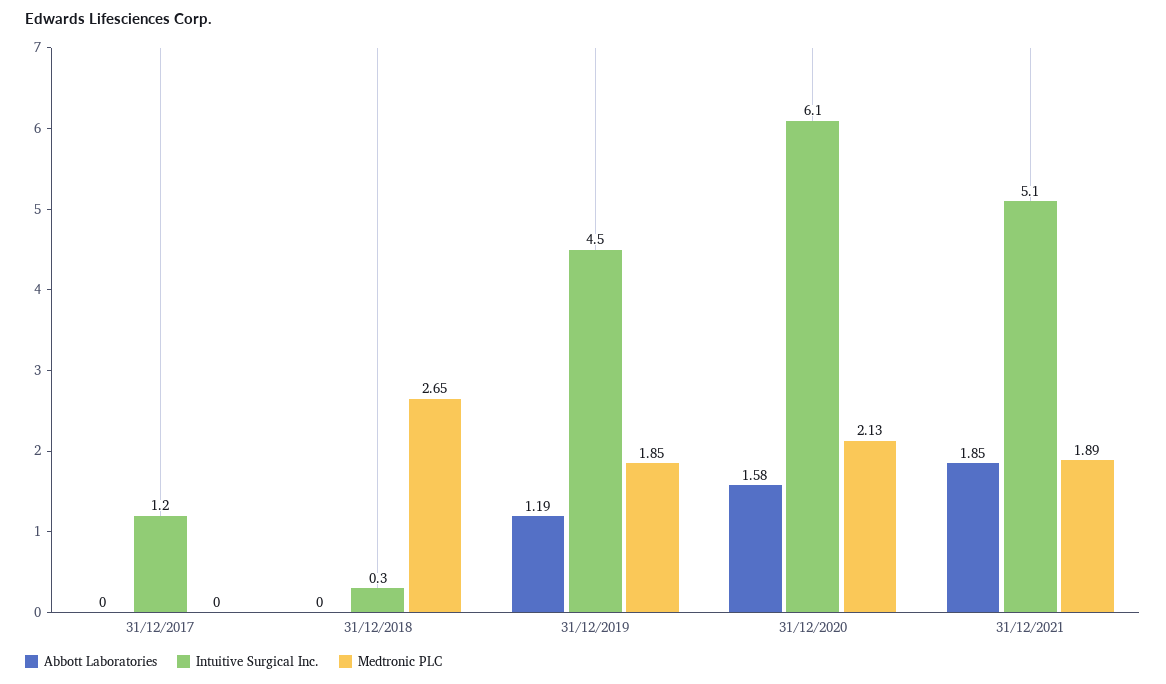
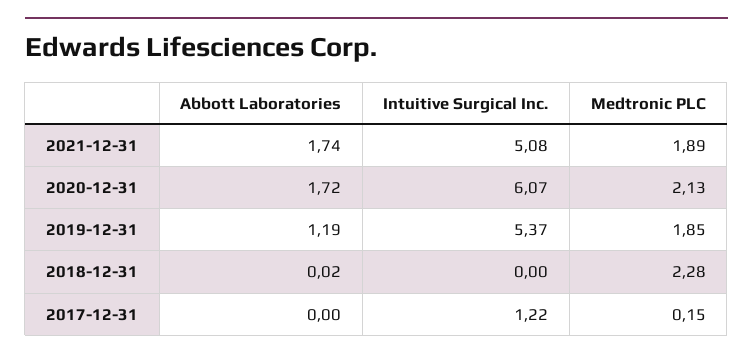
  {
    "Abbott Laboratories": {
      "31/12/2017": 0,
-     "31/12/2018": 0,
+     "31/12/2018": 0.02,
      "31/12/2019": 1.19,
-     "31/12/2020": 1.58,
+     "31/12/2020": 1.72,
-     "31/12/2021": 1.85
+     "31/12/2021": 1.74
    },
    "Intuitive Surgical Inc.": {
      "31/12/2017": 1.22,
-     "31/12/2018": 0.3,
+     "31/12/2018": 0,
-     "31/12/2019": 4.5,
+     "31/12/2019": 5.37,
      "31/12/2020": 6.07,
      "31/12/2021": 5.08
    },
    "Medtronic PLC": {
-     "31/12/2017": 0,
+     "31/12/2017": 0.15,
-     "31/12/2018": 2.65,
+     "31/12/2018": 2.28,
      "31/12/2019": 1.85,
      "31/12/2020": 2.13,
      "31/12/2021": 1.89
    }
  }

